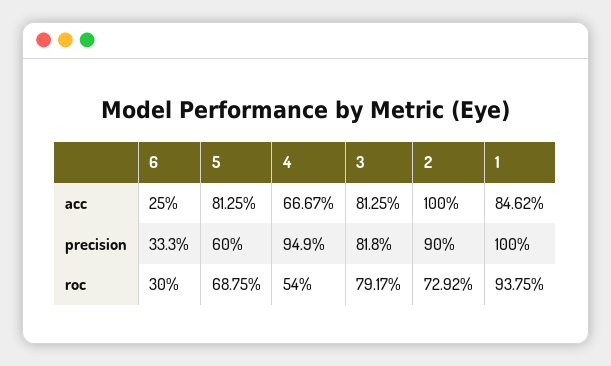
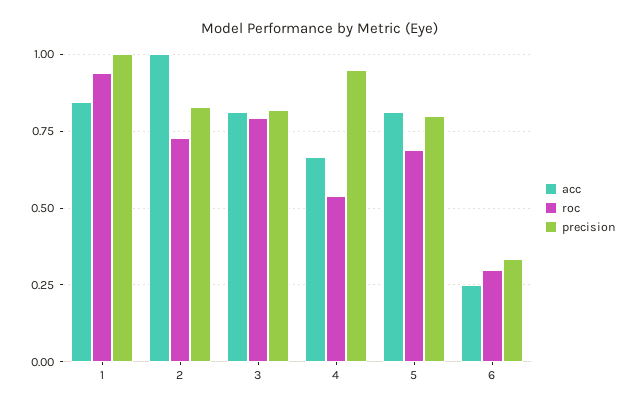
  {
    "acc": {
      "6": 0.25,
      "5": 0.8125,
      "4": 0.6667,
      "3": 0.8125,
      "2": 1,
      "1": 0.8462
    },
    "precision": {
      "6": 0.333,
-     "5": 0.6,
+     "5": 0.8,
      "4": 0.949,
      "3": 0.818,
-     "2": 0.9,
+     "2": 0.825,
      "1": 1
    },
    "roc": {
      "6": 0.3,
      "5": 0.6875,
      "4": 0.54,
      "3": 0.7917,
      "2": 0.7292,
      "1": 0.9375
    }
  }

